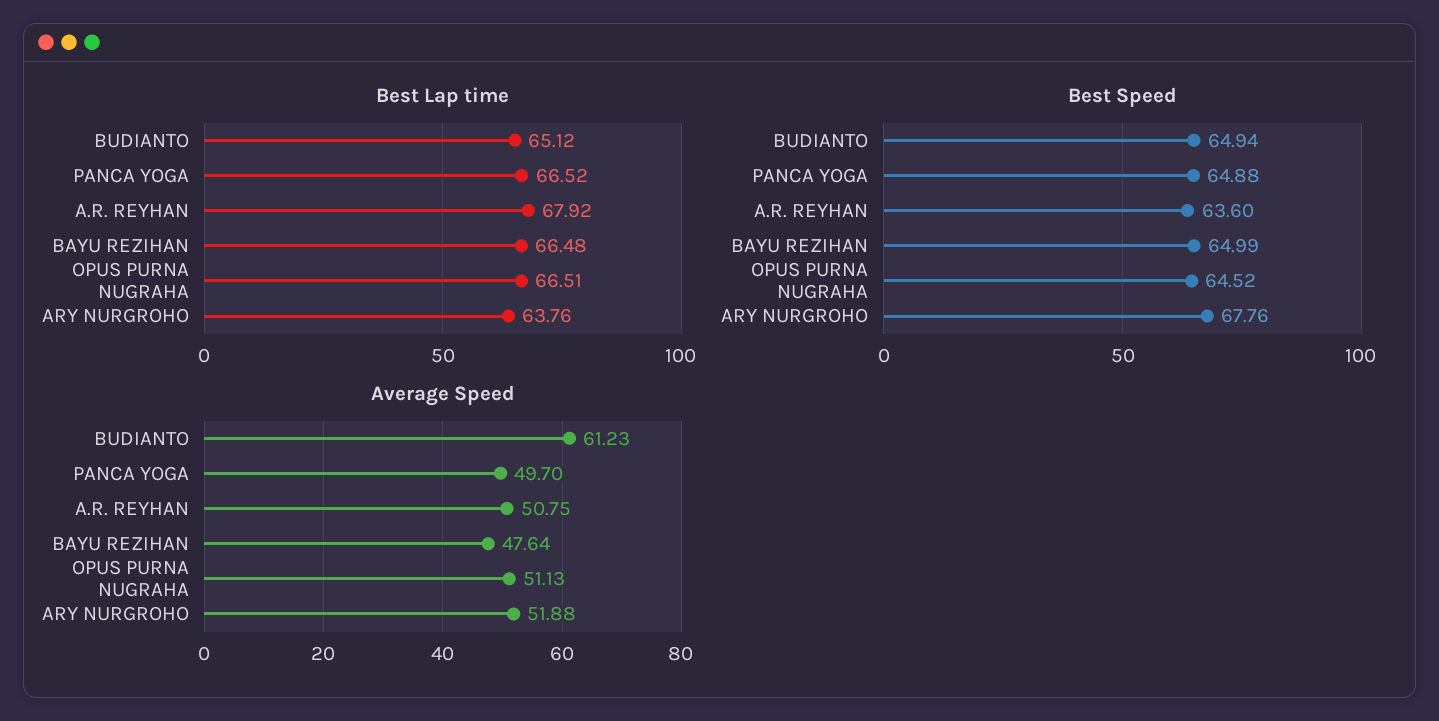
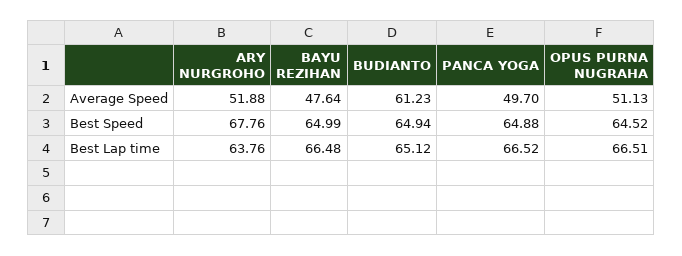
  {
    "Best Lap time": {
      "BUDIANTO": 65.12,
      "PANCA YOGA": 66.52,
-     "A.R. REYHAN": 67.92,
      "BAYU REZIHAN": 66.48,
      "OPUS PURNA NUGRAHA": 66.51,
      "ARY NURGROHO": 63.76
    },
    "Best Speed": {
      "BUDIANTO": 64.94,
      "PANCA YOGA": 64.88,
-     "A.R. REYHAN": 63.6,
      "BAYU REZIHAN": 64.99,
      "OPUS PURNA NUGRAHA": 64.52,
      "ARY NURGROHO": 67.76
    },
    "Average Speed": {
      "BUDIANTO": 61.23,
      "PANCA YOGA": 49.7,
-     "A.R. REYHAN": 50.75,
      "BAYU REZIHAN": 47.64,
      "OPUS PURNA NUGRAHA": 51.13,
      "ARY NURGROHO": 51.88
    }
  }

